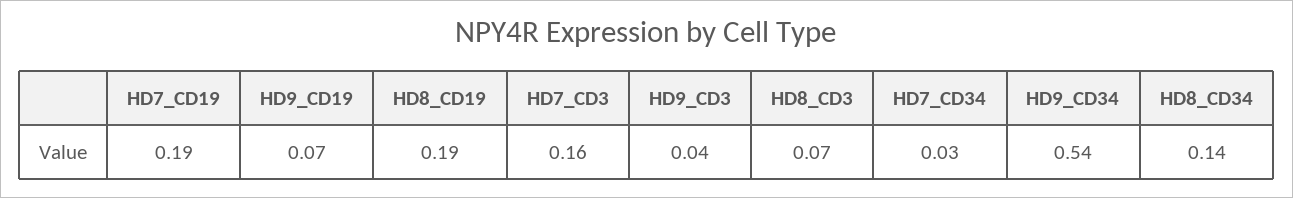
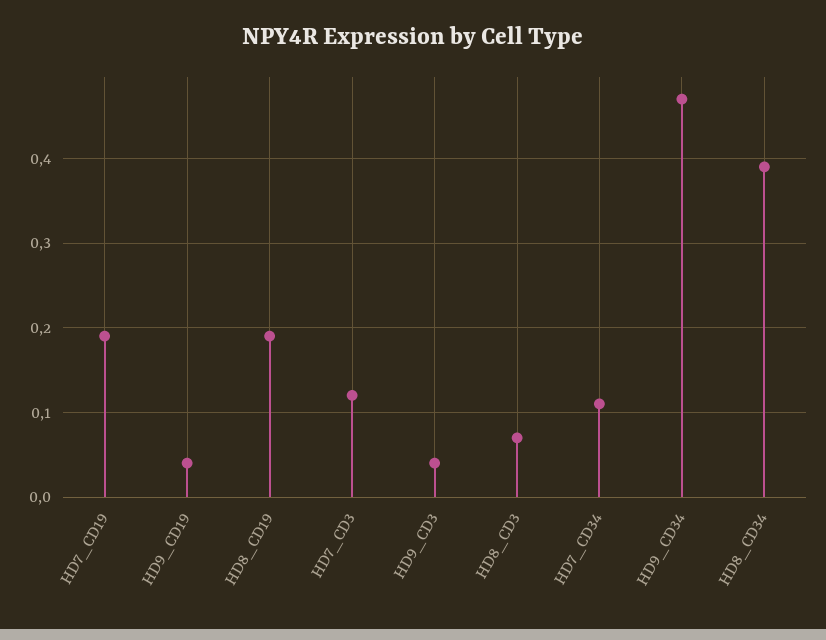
  {
    "HD7_CD19": 0.19,
-   "HD9_CD19": 0.07,
+   "HD9_CD19": 0.04,
    "HD8_CD19": 0.19,
-   "HD7_CD3": 0.16,
+   "HD7_CD3": 0.12,
    "HD9_CD3": 0.04,
    "HD8_CD3": 0.07,
-   "HD7_CD34": 0.03,
+   "HD7_CD34": 0.11,
-   "HD9_CD34": 0.54,
+   "HD9_CD34": 0.47,
-   "HD8_CD34": 0.14
+   "HD8_CD34": 0.39
  }

